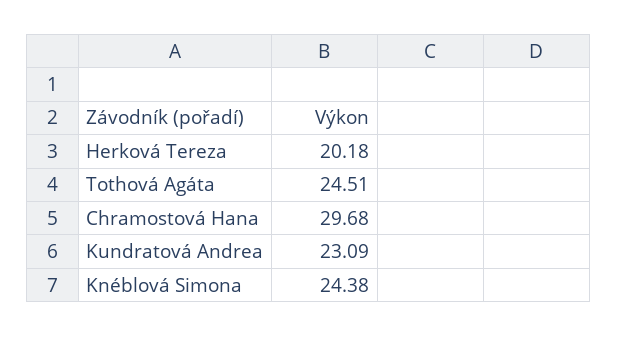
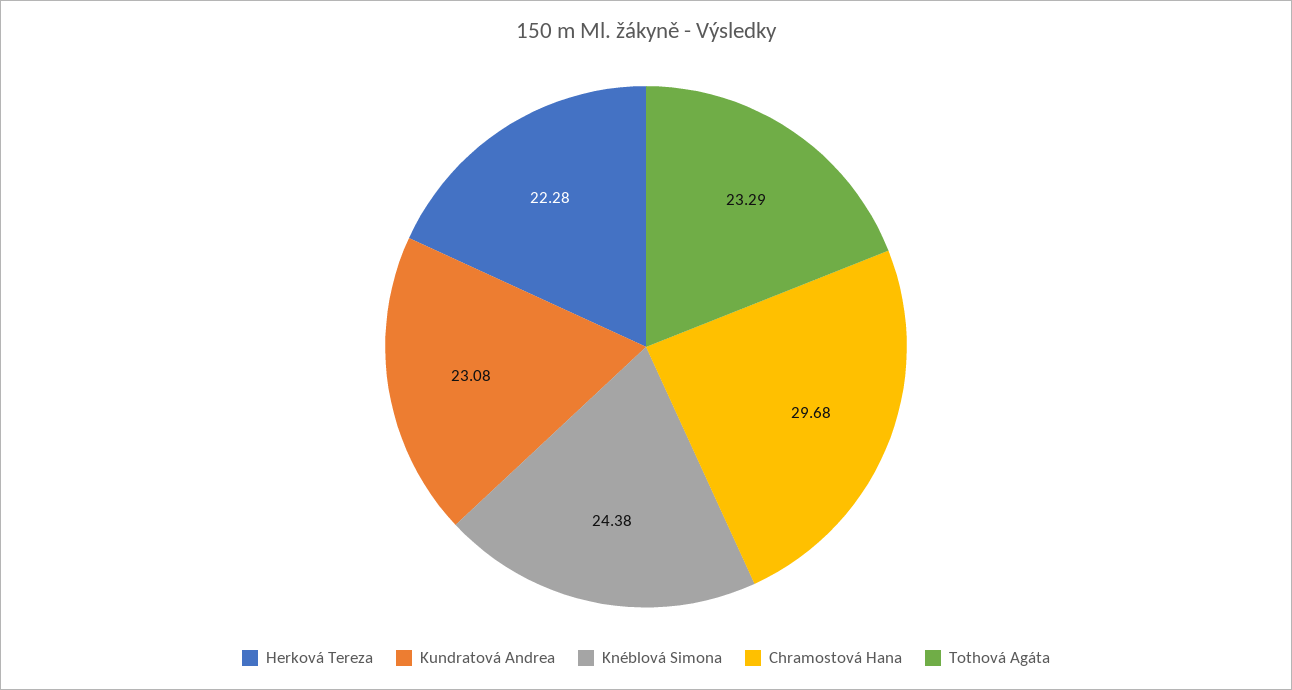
  {
-   "Herková Tereza": 20.18,
+   "Herková Tereza": 22.28,
-   "Tothová Agáta": 24.51,
+   "Tothová Agáta": 23.29,
    "Chramostová Hana": 29.68,
-   "Kundratová Andrea": 23.09,
+   "Kundratová Andrea": 23.08,
    "Knéblová Simona": 24.38
  }

